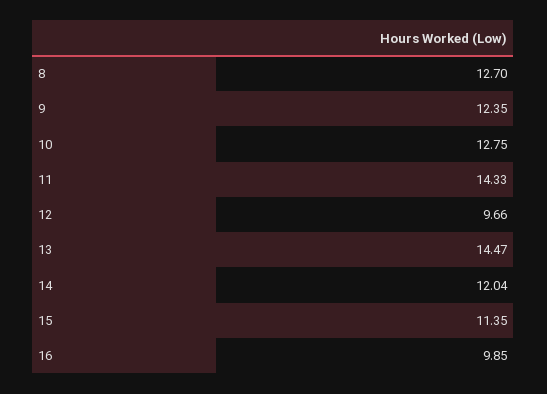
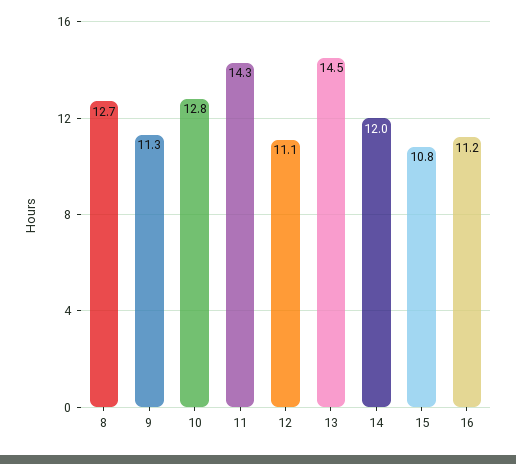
  {
    "8": 12.7,
-   "9": 12.35,
+   "9": 11.3,
    "10": 12.75,
    "11": 14.33,
-   "12": 9.66,
+   "12": 11.1,
    "13": 14.47,
    "14": 12.04,
-   "15": 11.35,
+   "15": 10.8,
-   "16": 9.85
+   "16": 11.2
  }

